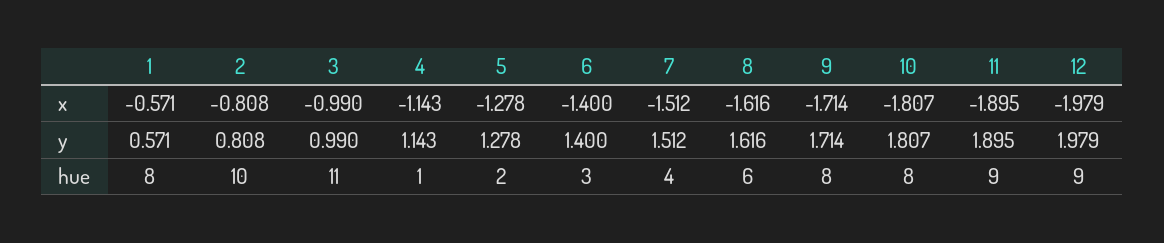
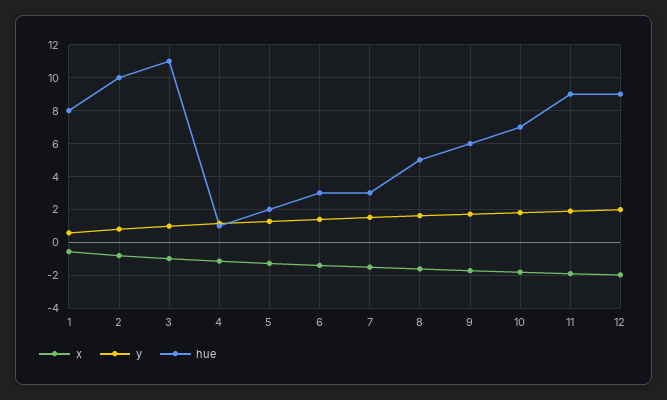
  {
    "x": {
      "1": -0.571,
      "2": -0.808,
      "3": -0.99,
      "4": -1.143,
      "5": -1.278,
      "6": -1.4,
      "7": -1.512,
      "8": -1.616,
      "9": -1.714,
      "10": -1.807,
      "11": -1.895,
      "12": -1.979
    },
    "y": {
      "1": 0.571,
      "2": 0.808,
      "3": 0.99,
      "4": 1.143,
      "5": 1.278,
      "6": 1.4,
      "7": 1.512,
      "8": 1.616,
      "9": 1.714,
      "10": 1.807,
      "11": 1.895,
      "12": 1.979
    },
    "hue": {
      "1": 8,
      "2": 10,
      "3": 11,
      "4": 1,
      "5": 2,
      "6": 3,
-     "7": 4,
+     "7": 3,
-     "8": 6,
+     "8": 5,
-     "9": 8,
+     "9": 6,
-     "10": 8,
+     "10": 7,
      "11": 9,
      "12": 9
    }
  }

